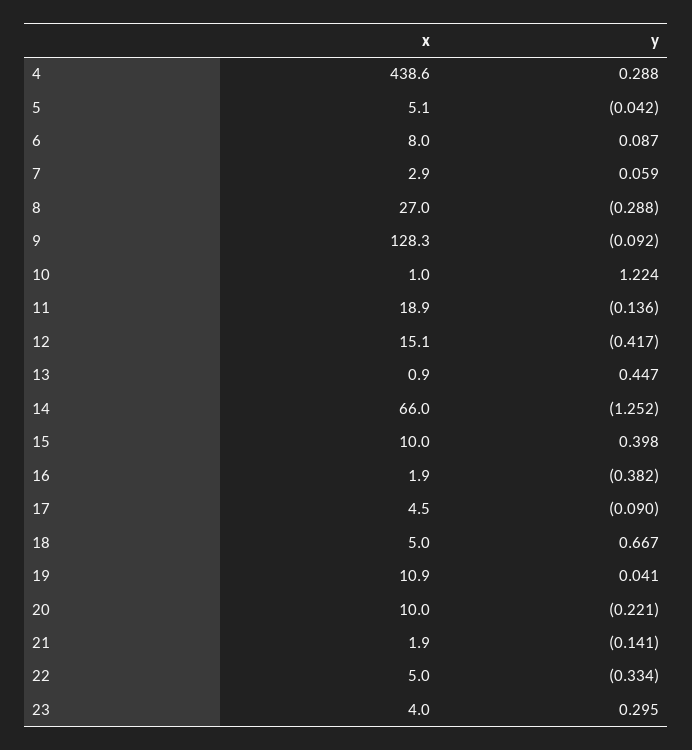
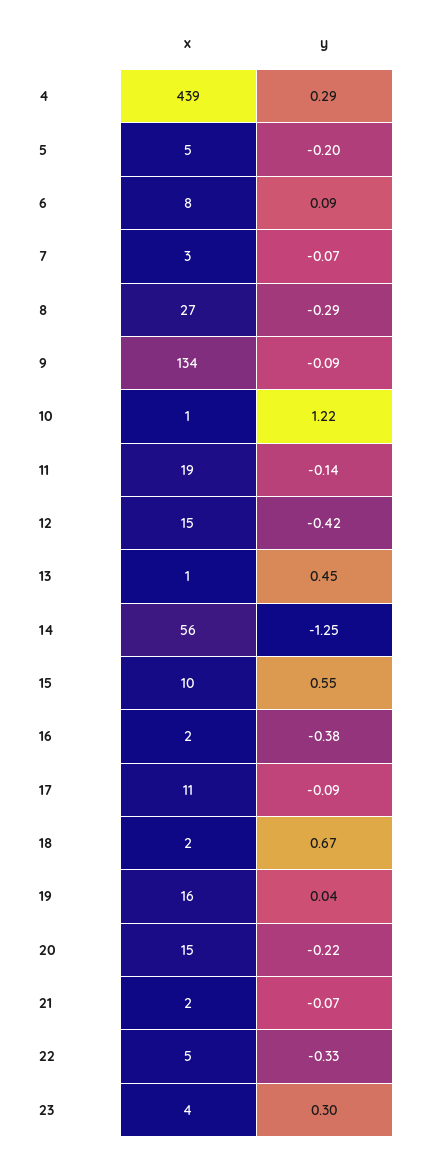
  {
    "x": {
      "4": 438.6,
      "5": 5.1,
      "6": 8,
      "7": 2.9,
      "8": 27,
-     "9": 128.3,
+     "9": 134,
      "10": 1,
      "11": 18.9,
      "12": 15.1,
      "13": 0.9,
-     "14": 66,
+     "14": 56,
      "15": 10,
      "16": 1.9,
-     "17": 4.5,
+     "17": 11,
-     "18": 5,
+     "18": 2,
-     "19": 10.9,
+     "19": 16,
-     "20": 10,
+     "20": 15,
      "21": 1.9,
      "22": 5,
      "23": 4
    },
    "y": {
      "4": 0.288,
-     "5": -0.042,
+     "5": -0.2,
      "6": 0.087,
-     "7": 0.059,
+     "7": -0.07,
      "8": -0.288,
      "9": -0.092,
      "10": 1.224,
      "11": -0.136,
      "12": -0.417,
      "13": 0.447,
      "14": -1.252,
-     "15": 0.398,
+     "15": 0.55,
      "16": -0.382,
      "17": -0.09,
      "18": 0.667,
      "19": 0.041,
      "20": -0.221,
-     "21": -0.141,
+     "21": -0.07,
      "22": -0.334,
      "23": 0.295
    }
  }

